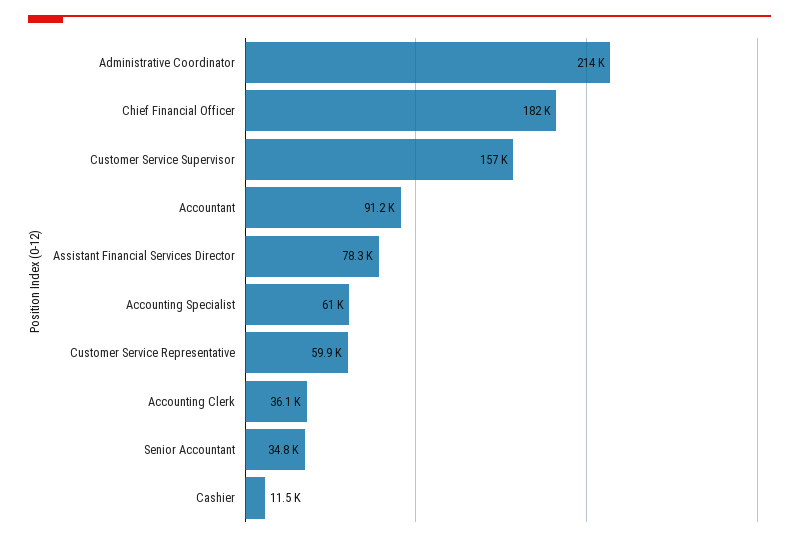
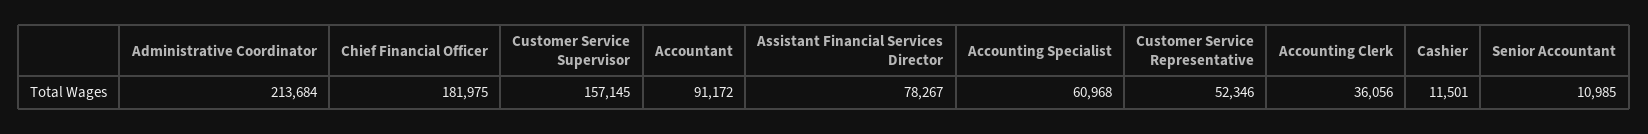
  {
    "Administrative Coordinator": 213684,
    "Chief Financial Officer": 181975,
    "Customer Service Supervisor": 157145,
    "Accountant": 91172,
    "Assistant Financial Services Director": 78267,
    "Accounting Specialist": 60968,
-   "Customer Service Representative": 59900,
+   "Customer Service Representative": 52346,
    "Accounting Clerk": 36056,
-   "Senior Accountant": 34800,
+   "Senior Accountant": 10985,
    "Cashier": 11501
  }

